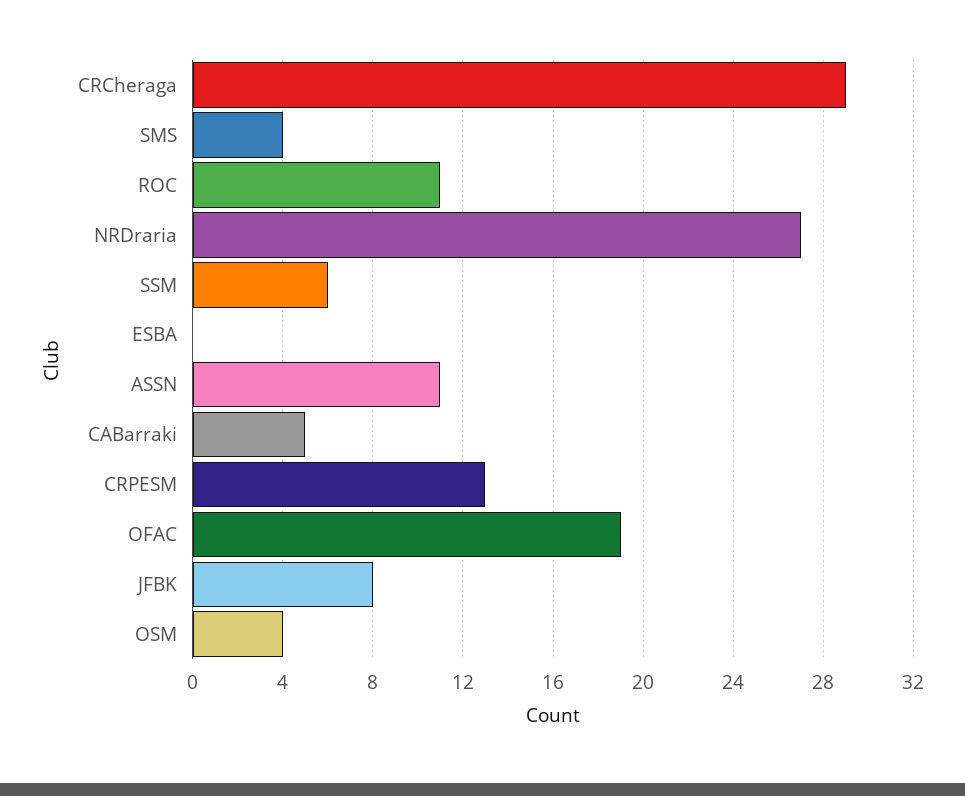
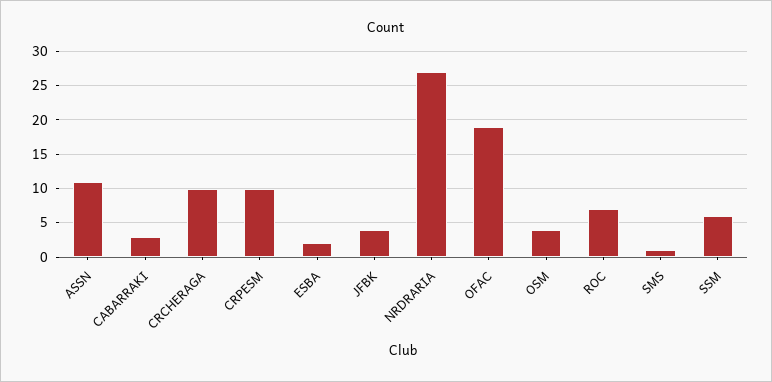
  {
-   "CRCheraga": 29,
+   "CRCheraga": 10,
-   "SMS": 4,
+   "SMS": 1,
-   "ROC": 11,
+   "ROC": 7,
    "NRDraria": 27,
    "SSM": 6,
-   "ESBA": 0,
+   "ESBA": 2,
    "ASSN": 11,
-   "CABarraki": 5,
+   "CABarraki": 3,
-   "CRPESM": 13,
+   "CRPESM": 10,
    "OFAC": 19,
-   "JFBK": 8,
+   "JFBK": 4,
    "OSM": 4
  }

